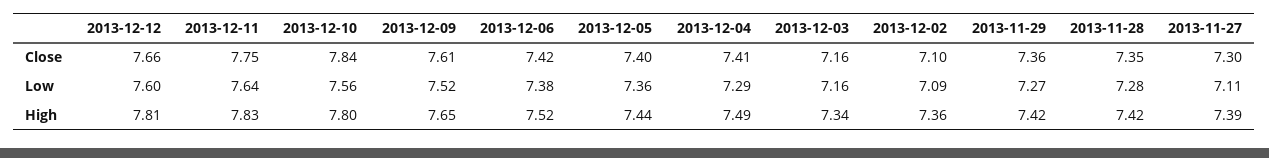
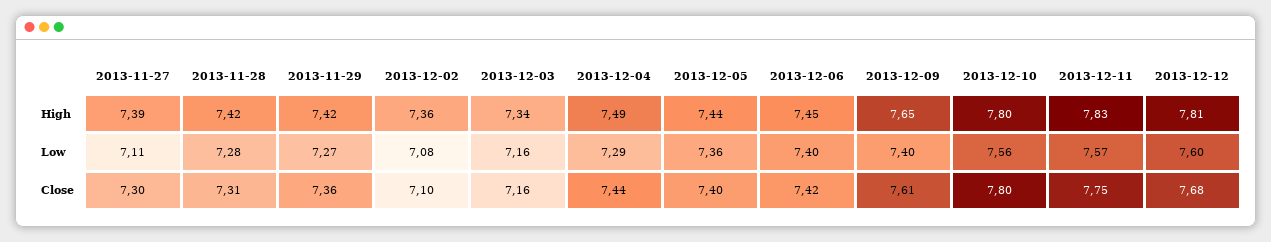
  {
    "2013-12-12": {
-     "Close": 7.66,
+     "Close": 7.68,
      "Low": 7.6,
      "High": 7.81
    },
    "2013-12-11": {
      "Close": 7.75,
-     "Low": 7.64,
+     "Low": 7.57,
      "High": 7.83
    },
    "2013-12-10": {
-     "Close": 7.84,
+     "Close": 7.8,
      "Low": 7.56,
      "High": 7.8
    },
    "2013-12-09": {
      "Close": 7.61,
-     "Low": 7.52,
+     "Low": 7.4,
      "High": 7.65
    },
    "2013-12-06": {
      "Close": 7.42,
-     "Low": 7.38,
+     "Low": 7.4,
-     "High": 7.52
+     "High": 7.45
    },
    "2013-12-05": {
      "Close": 7.4,
      "Low": 7.36,
      "High": 7.44
    },
    "2013-12-04": {
-     "Close": 7.41,
+     "Close": 7.44,
      "Low": 7.29,
      "High": 7.49
    },
    "2013-12-03": {
      "Close": 7.16,
      "Low": 7.16,
      "High": 7.34
    },
    "2013-12-02": {
      "Close": 7.1,
-     "Low": 7.09,
+     "Low": 7.08,
      "High": 7.36
    },
    "2013-11-29": {
      "Close": 7.36,
      "Low": 7.27,
      "High": 7.42
    },
    "2013-11-28": {
-     "Close": 7.35,
+     "Close": 7.31,
      "Low": 7.28,
      "High": 7.42
    },
    "2013-11-27": {
      "Close": 7.3,
      "Low": 7.11,
      "High": 7.39
    }
  }

